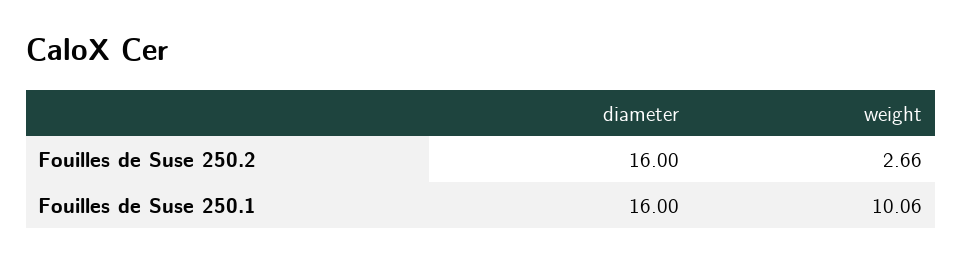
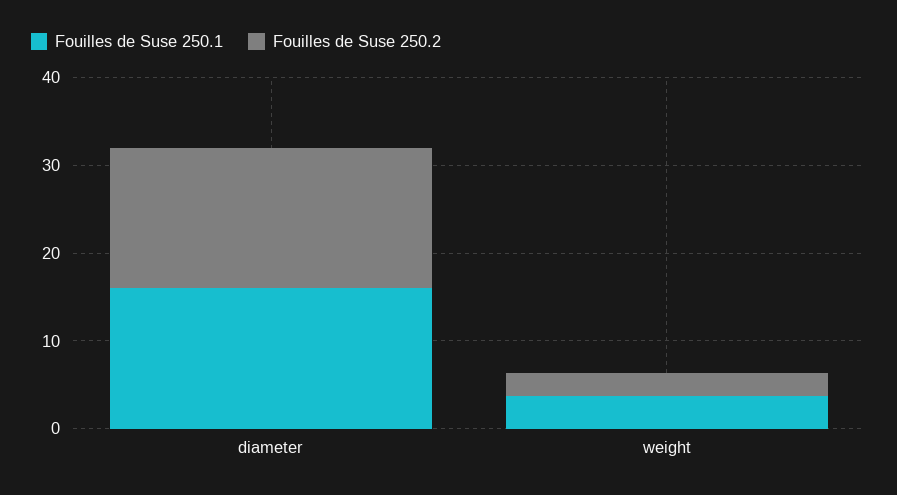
  {
    "Fouilles de Suse 250.2": {
      "diameter": 16,
      "weight": 2.66
    },
    "Fouilles de Suse 250.1": {
      "diameter": 16,
-     "weight": 10.06
+     "weight": 4
    }
  }

